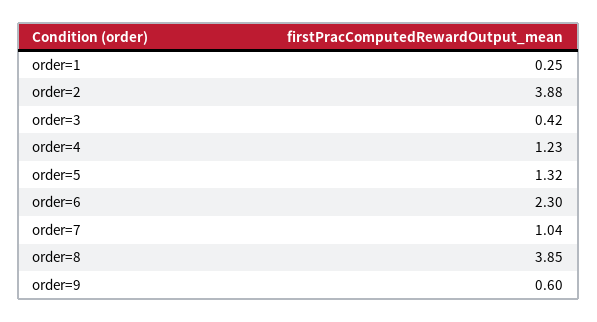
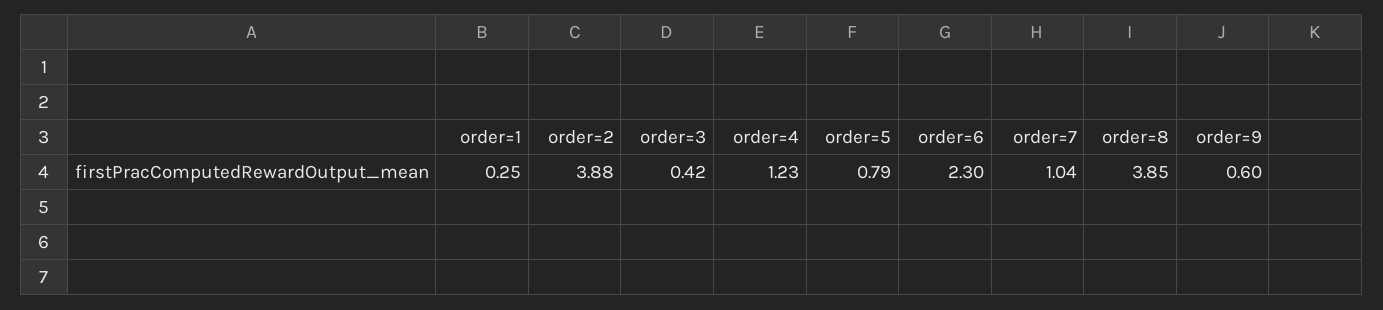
  {
    "order=1": 0.25,
    "order=2": 3.88,
    "order=3": 0.42,
    "order=4": 1.23,
-   "order=5": 1.32,
+   "order=5": 0.79,
    "order=6": 2.3,
    "order=7": 1.04,
    "order=8": 3.85,
    "order=9": 0.6
  }

